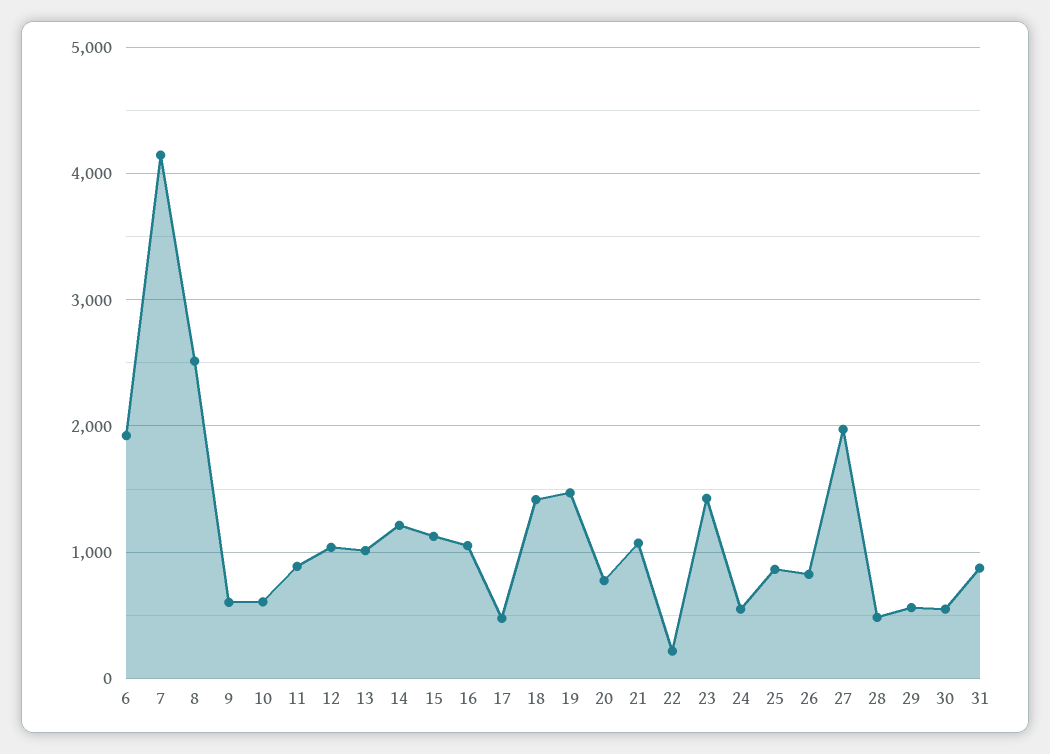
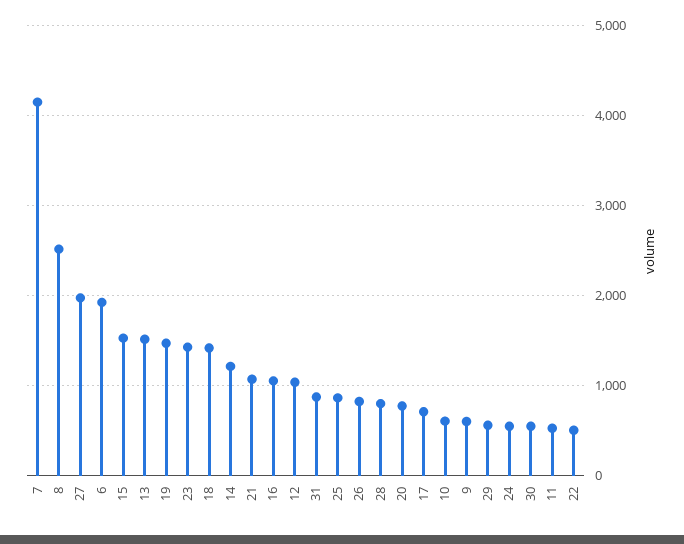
  {
    "6": 1900,
    "7": 4100,
    "8": 2500,
    "9": 600,
    "10": 600,
-   "11": 900,
+   "11": 500,
    "12": 1000,
-   "13": 1000,
+   "13": 1500,
    "14": 1200,
-   "15": 1100,
+   "15": 1500,
    "16": 1100,
-   "17": 500,
+   "17": 700,
    "18": 1400,
    "19": 1500,
    "20": 800,
    "21": 1100,
-   "22": 200,
+   "22": 500,
    "23": 1400,
    "24": 500,
    "25": 900,
    "26": 800,
    "27": 2000,
-   "28": 500,
+   "28": 800,
    "29": 600,
    "30": 500,
    "31": 900
  }

